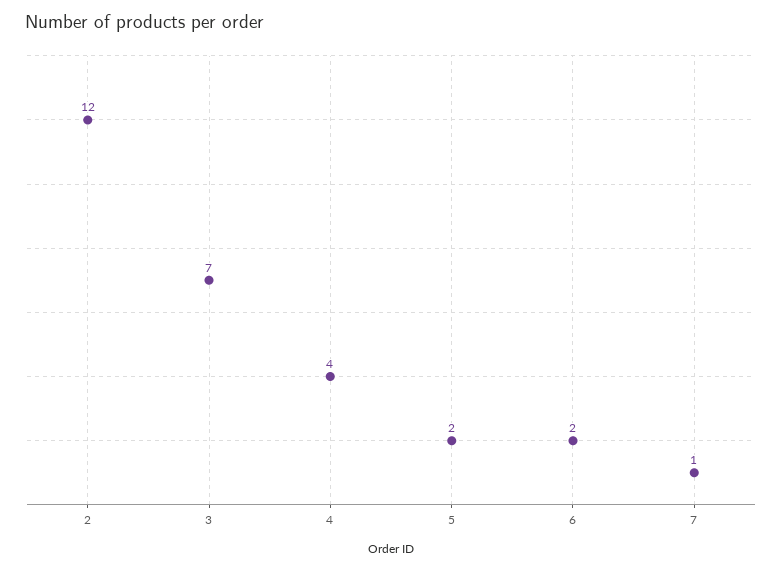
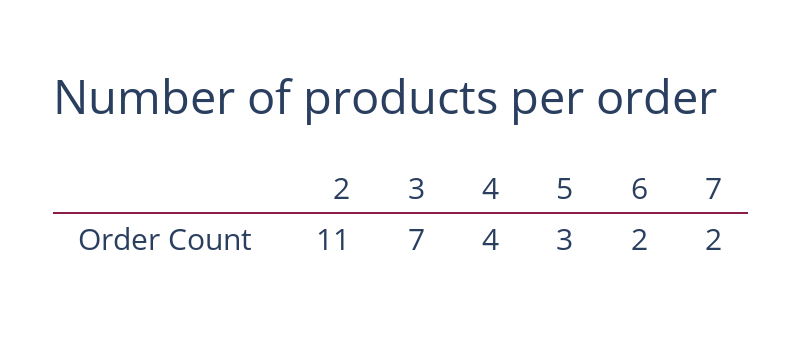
  {
-   "2": 12,
+   "2": 11,
    "3": 7,
    "4": 4,
-   "5": 2,
+   "5": 3,
    "6": 2,
-   "7": 1
+   "7": 2
  }

